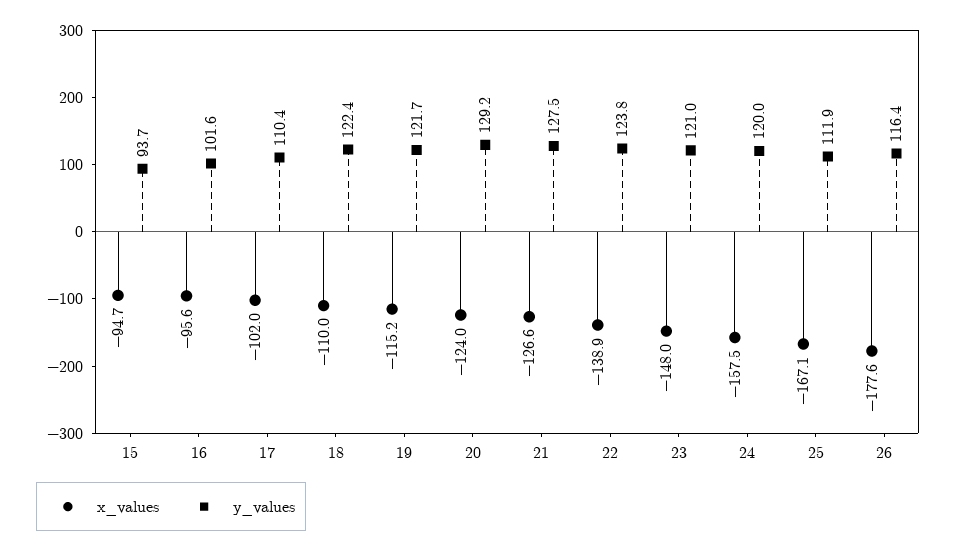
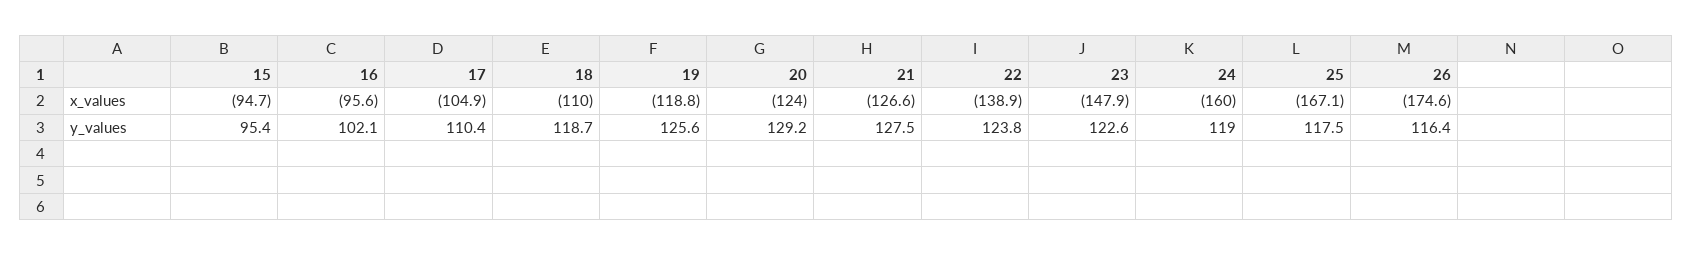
  {
    "x_values": {
      "15": -94.7,
      "16": -95.6,
-     "17": -102,
+     "17": -104.9,
      "18": -110,
-     "19": -115.2,
+     "19": -118.8,
      "20": -124,
      "21": -126.6,
      "22": -138.9,
-     "23": -148,
+     "23": -147.9,
-     "24": -157.5,
+     "24": -160,
      "25": -167.1,
-     "26": -177.6
+     "26": -174.6
    },
    "y_values": {
-     "15": 93.7,
+     "15": 95.4,
-     "16": 101.6,
+     "16": 102.1,
      "17": 110.4,
-     "18": 122.4,
+     "18": 118.7,
-     "19": 121.7,
+     "19": 125.6,
      "20": 129.2,
      "21": 127.5,
      "22": 123.8,
-     "23": 121,
+     "23": 122.6,
-     "24": 120,
+     "24": 119,
-     "25": 111.9,
+     "25": 117.5,
      "26": 116.4
    }
  }

